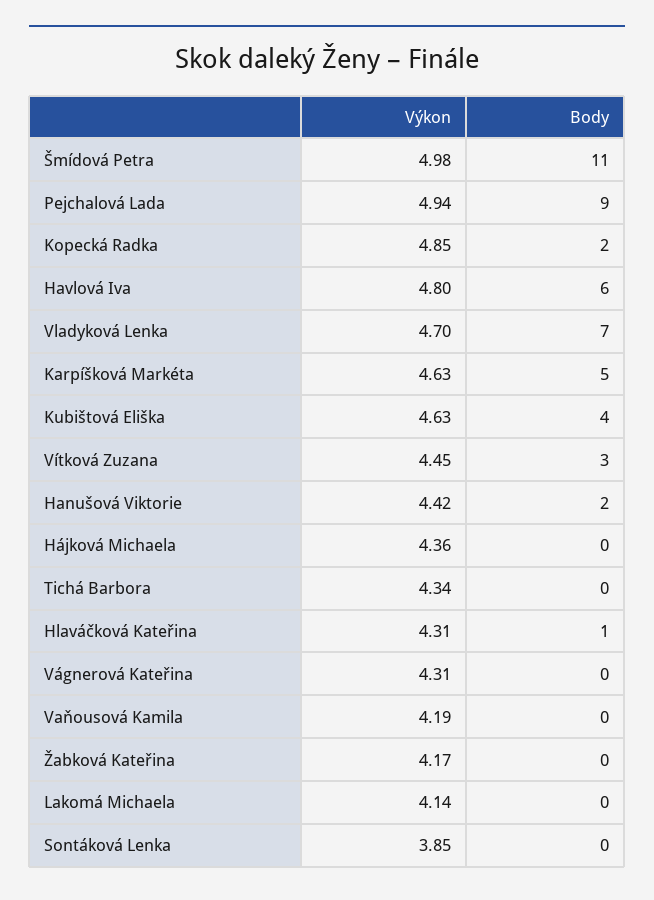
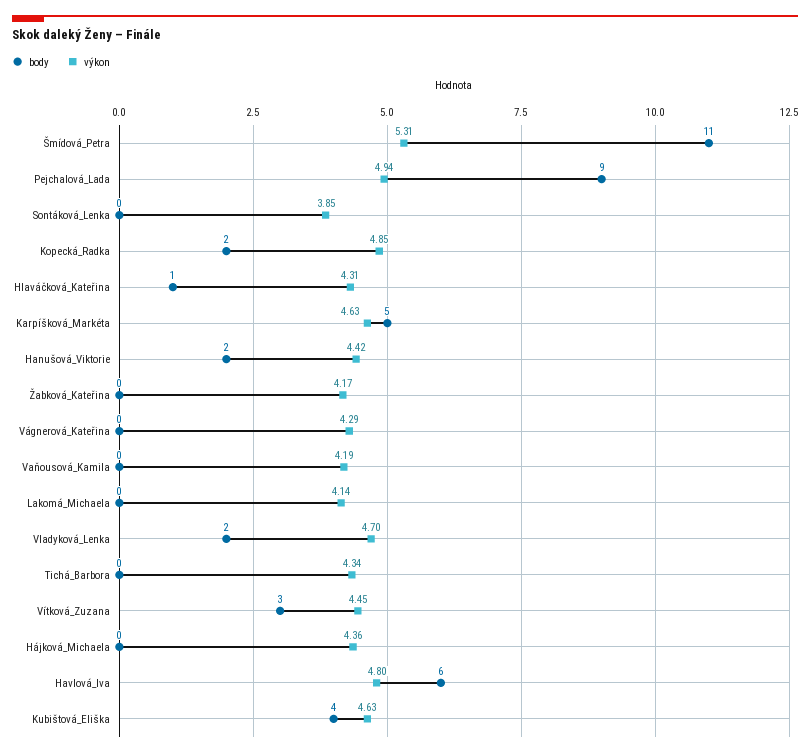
  {
    "Výkon": {
-     "Šmídová Petra": 4.98,
+     "Šmídová Petra": 5.31,
      "Pejchalová Lada": 4.94,
      "Kopecká Radka": 4.85,
      "Havlová Iva": 4.8,
      "Vladyková Lenka": 4.7,
      "Karpíšková Markéta": 4.63,
      "Kubištová Eliška": 4.63,
      "Vítková Zuzana": 4.45,
      "Hanušová Viktorie": 4.42,
      "Hájková Michaela": 4.36,
      "Tichá Barbora": 4.34,
      "Hlaváčková Kateřina": 4.31,
-     "Vágnerová Kateřina": 4.31,
+     "Vágnerová Kateřina": 4.29,
      "Vaňousová Kamila": 4.19,
      "Žabková Kateřina": 4.17,
      "Lakomá Michaela": 4.14,
      "Sontáková Lenka": 3.85
    },
    "Body": {
      "Šmídová Petra": 11,
      "Pejchalová Lada": 9,
      "Kopecká Radka": 2,
      "Havlová Iva": 6,
-     "Vladyková Lenka": 7,
+     "Vladyková Lenka": 2,
      "Karpíšková Markéta": 5,
      "Kubištová Eliška": 4,
      "Vítková Zuzana": 3,
      "Hanušová Viktorie": 2,
      "Hájková Michaela": 0,
      "Tichá Barbora": 0,
      "Hlaváčková Kateřina": 1,
      "Vágnerová Kateřina": 0,
      "Vaňousová Kamila": 0,
      "Žabková Kateřina": 0,
      "Lakomá Michaela": 0,
      "Sontáková Lenka": 0
    }
  }

